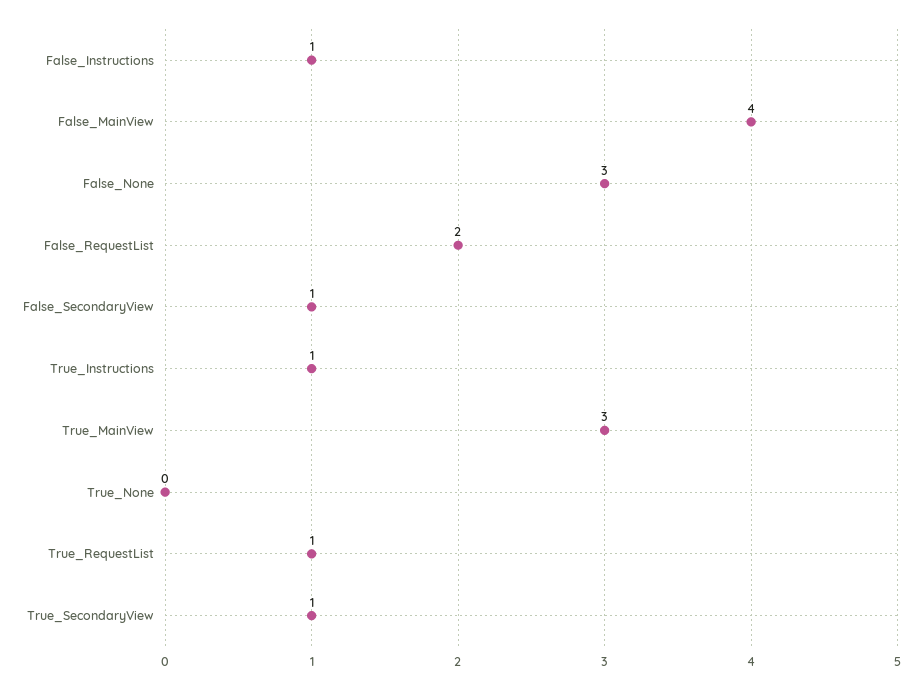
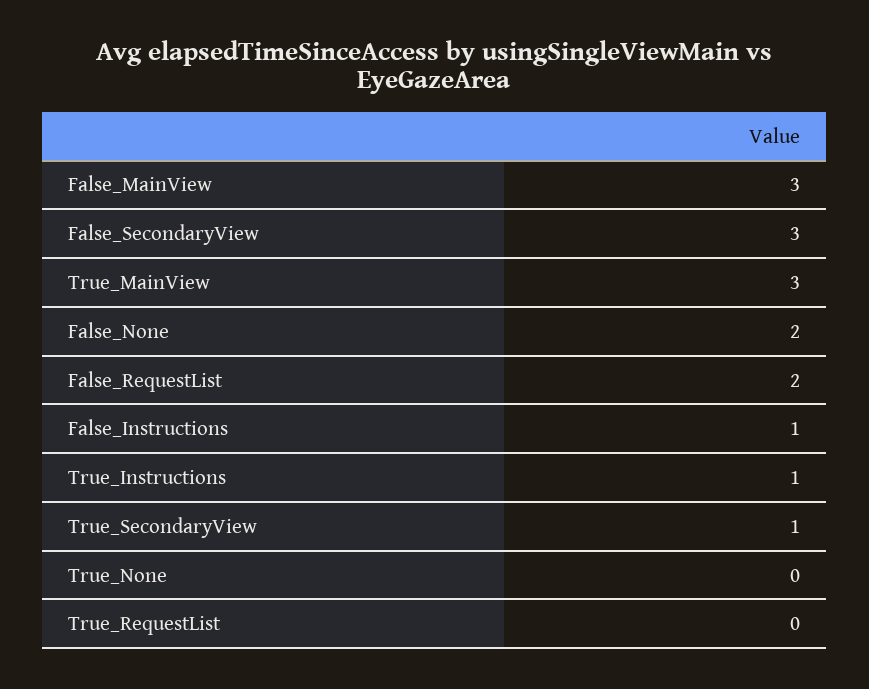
  {
    "False_Instructions": 1,
-   "False_MainView": 4,
+   "False_MainView": 3,
-   "False_None": 3,
+   "False_None": 2,
    "False_RequestList": 2,
-   "False_SecondaryView": 1,
+   "False_SecondaryView": 3,
    "True_Instructions": 1,
    "True_MainView": 3,
    "True_None": 0,
-   "True_RequestList": 1,
+   "True_RequestList": 0,
    "True_SecondaryView": 1
  }

